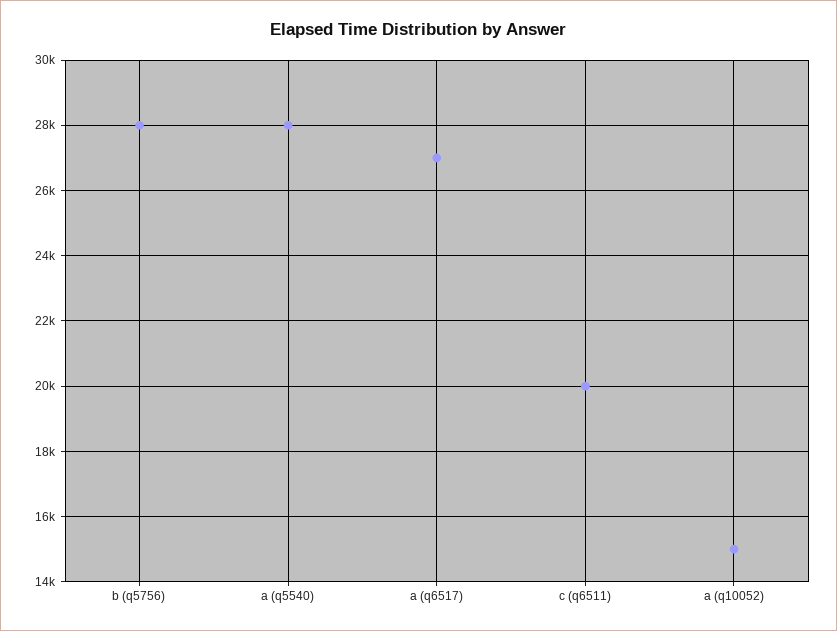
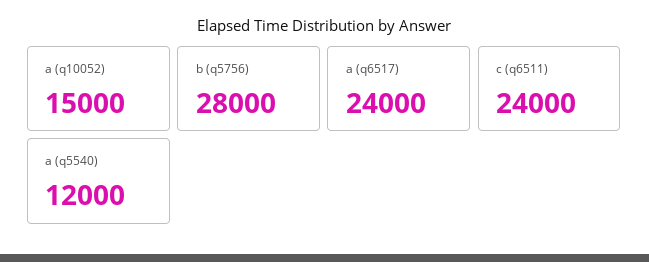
  {
    "b (q5756)": 28000,
-   "a (q5540)": 28000,
+   "a (q5540)": 12000,
-   "a (q6517)": 27000,
+   "a (q6517)": 24000,
-   "c (q6511)": 20000,
+   "c (q6511)": 24000,
    "a (q10052)": 15000
  }

